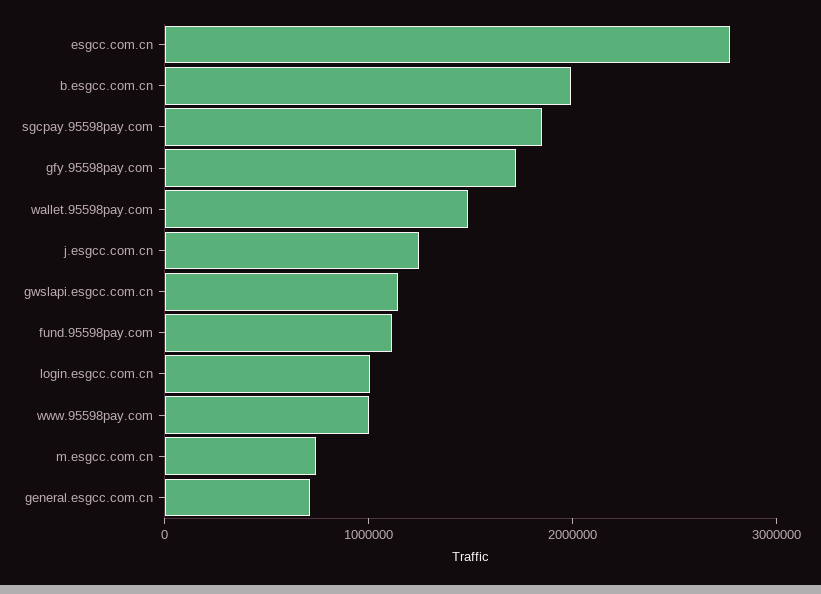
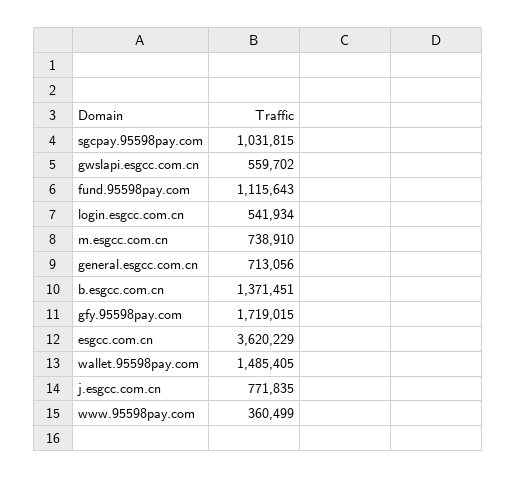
  {
-   "esgcc.com.cn": 2800000,
+   "esgcc.com.cn": 3620229,
-   "b.esgcc.com.cn": 2000000,
+   "b.esgcc.com.cn": 1371451,
-   "sgcpay.95598pay.com": 1800000,
+   "sgcpay.95598pay.com": 1031815,
    "gfy.95598pay.com": 1719015,
    "wallet.95598pay.com": 1485405,
-   "j.esgcc.com.cn": 1200000,
+   "j.esgcc.com.cn": 771835,
-   "gwslapi.esgcc.com.cn": 1200000,
+   "gwslapi.esgcc.com.cn": 559702,
    "fund.95598pay.com": 1115643,
-   "login.esgcc.com.cn": 1000000,
+   "login.esgcc.com.cn": 541934,
-   "www.95598pay.com": 1000000,
+   "www.95598pay.com": 360499,
    "m.esgcc.com.cn": 738910,
    "general.esgcc.com.cn": 713056
  }

